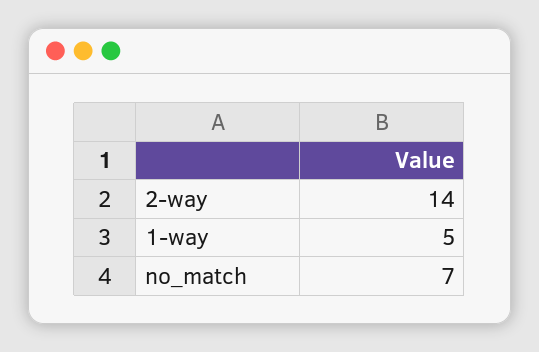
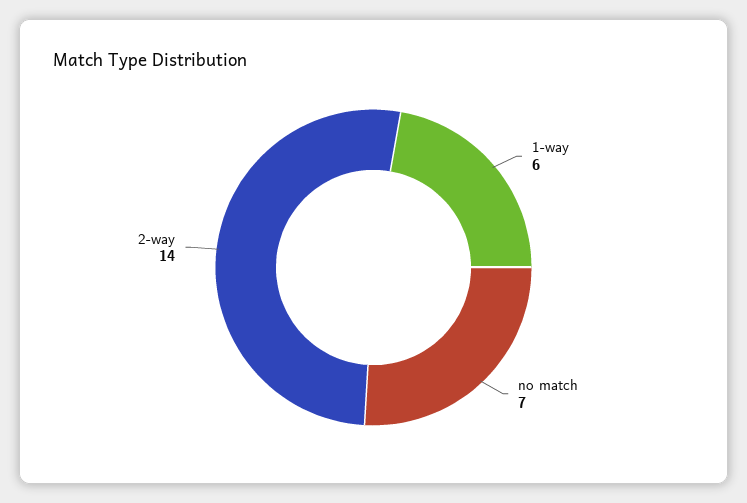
  {
    "2-way": 14,
-   "1-way": 5,
+   "1-way": 6,
    "no_match": 7
  }

